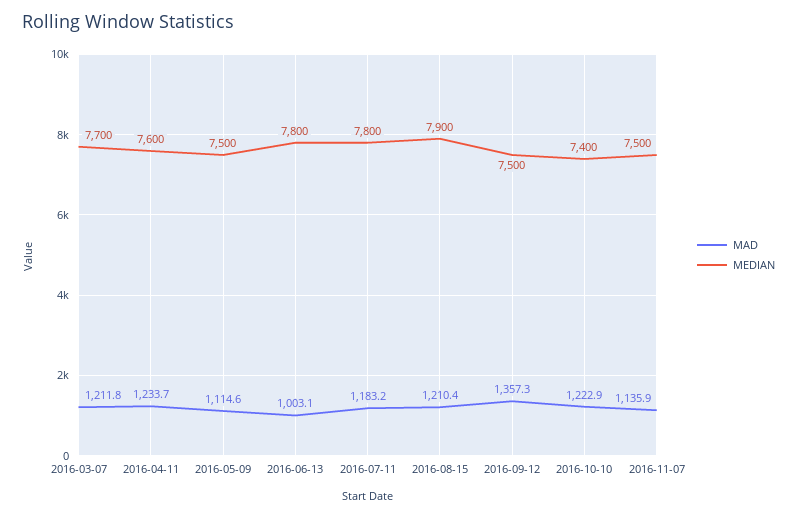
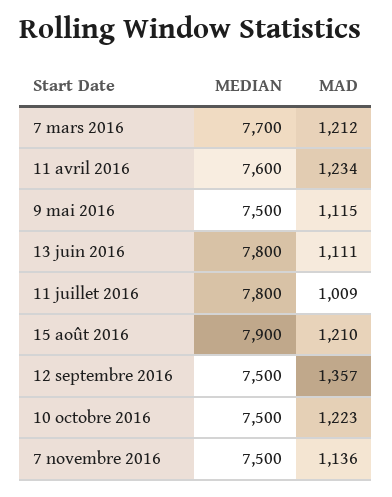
  {
    "MAD": {
      "2016-03-07": 1211.8,
      "2016-04-11": 1233.7,
      "2016-05-09": 1114.6,
-     "2016-06-13": 1003.1,
+     "2016-06-13": 1111,
-     "2016-07-11": 1183.2,
+     "2016-07-11": 1009,
      "2016-08-15": 1210.4,
      "2016-09-12": 1357.3,
      "2016-10-10": 1222.9,
      "2016-11-07": 1135.9
    },
    "MEDIAN": {
      "2016-03-07": 7700,
      "2016-04-11": 7600,
      "2016-05-09": 7500,
      "2016-06-13": 7800,
      "2016-07-11": 7800,
      "2016-08-15": 7900,
      "2016-09-12": 7500,
-     "2016-10-10": 7400,
+     "2016-10-10": 7500,
      "2016-11-07": 7500
    }
  }

